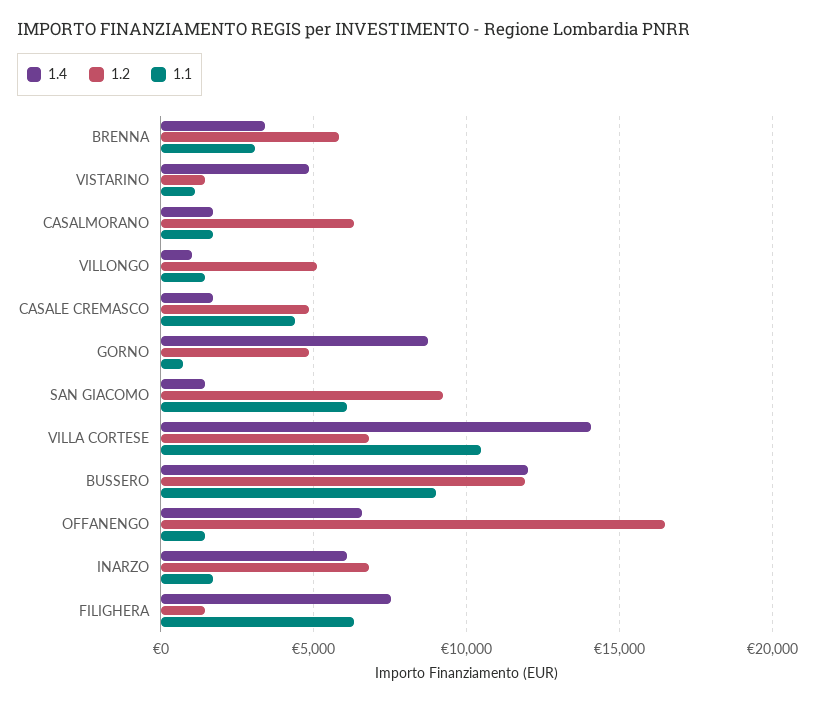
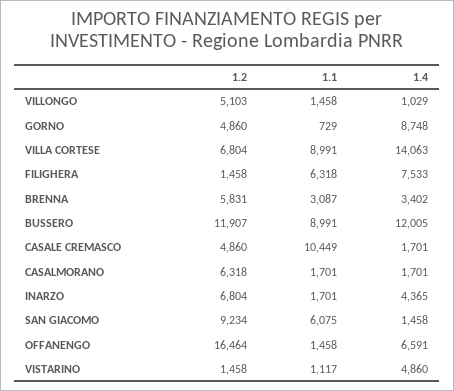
  {
    "1.4": {
      "BRENNA": 3402,
      "VISTARINO": 4860,
      "CASALMORANO": 1701,
      "VILLONGO": 1029,
      "CASALE CREMASCO": 1701,
      "GORNO": 8748,
      "SAN GIACOMO": 1458,
      "VILLA CORTESE": 14063,
      "BUSSERO": 12005,
      "OFFANENGO": 6591,
-     "INARZO": 6000,
+     "INARZO": 4365,
      "FILIGHERA": 7533
    },
    "1.2": {
      "BRENNA": 5831,
      "VISTARINO": 1458,
      "CASALMORANO": 6318,
      "VILLONGO": 5103,
      "CASALE CREMASCO": 4860,
      "GORNO": 4860,
      "SAN GIACOMO": 9234,
      "VILLA CORTESE": 6804,
      "BUSSERO": 11907,
      "OFFANENGO": 16464,
      "INARZO": 6804,
      "FILIGHERA": 1458
    },
    "1.1": {
      "BRENNA": 3087,
      "VISTARINO": 1117,
      "CASALMORANO": 1701,
      "VILLONGO": 1458,
-     "CASALE CREMASCO": 4500,
+     "CASALE CREMASCO": 10449,
      "GORNO": 729,
      "SAN GIACOMO": 6075,
-     "VILLA CORTESE": 10500,
+     "VILLA CORTESE": 8991,
      "BUSSERO": 8991,
      "OFFANENGO": 1458,
      "INARZO": 1701,
      "FILIGHERA": 6318
    }
  }

